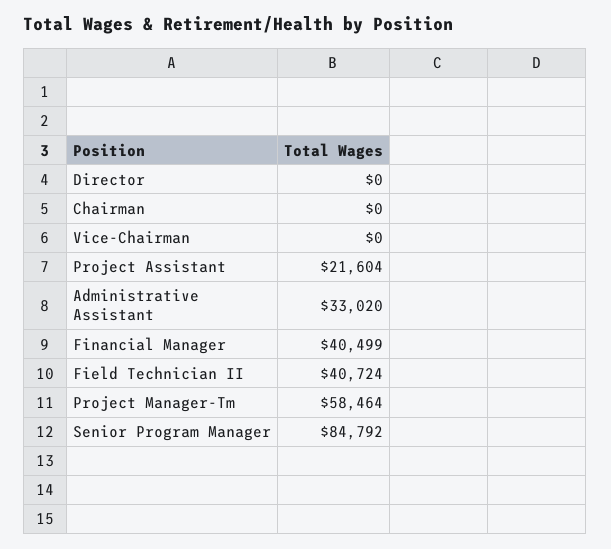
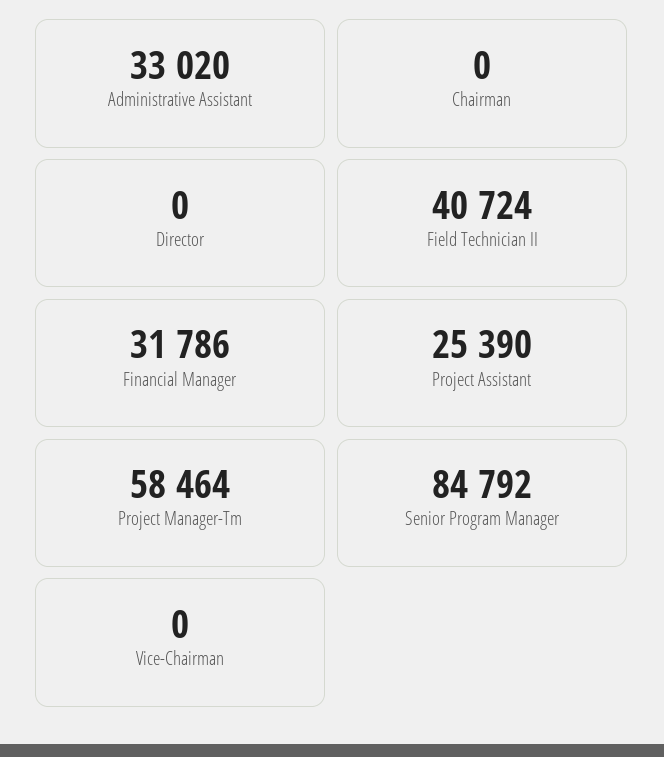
  {
    "Director": 0,
    "Chairman": 0,
    "Vice-Chairman": 0,
-   "Project Assistant": 21604,
+   "Project Assistant": 25390,
    "Administrative Assistant": 33020,
-   "Financial Manager": 40499,
+   "Financial Manager": 31786,
    "Field Technician II": 40724,
    "Project Manager-Tm": 58464,
    "Senior Program Manager": 84792
  }

